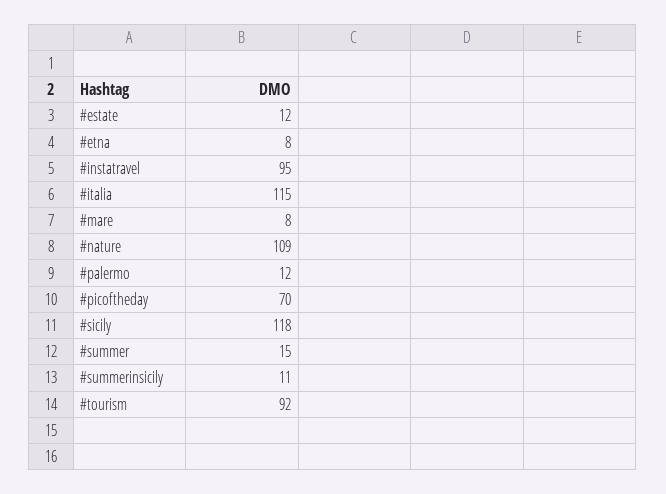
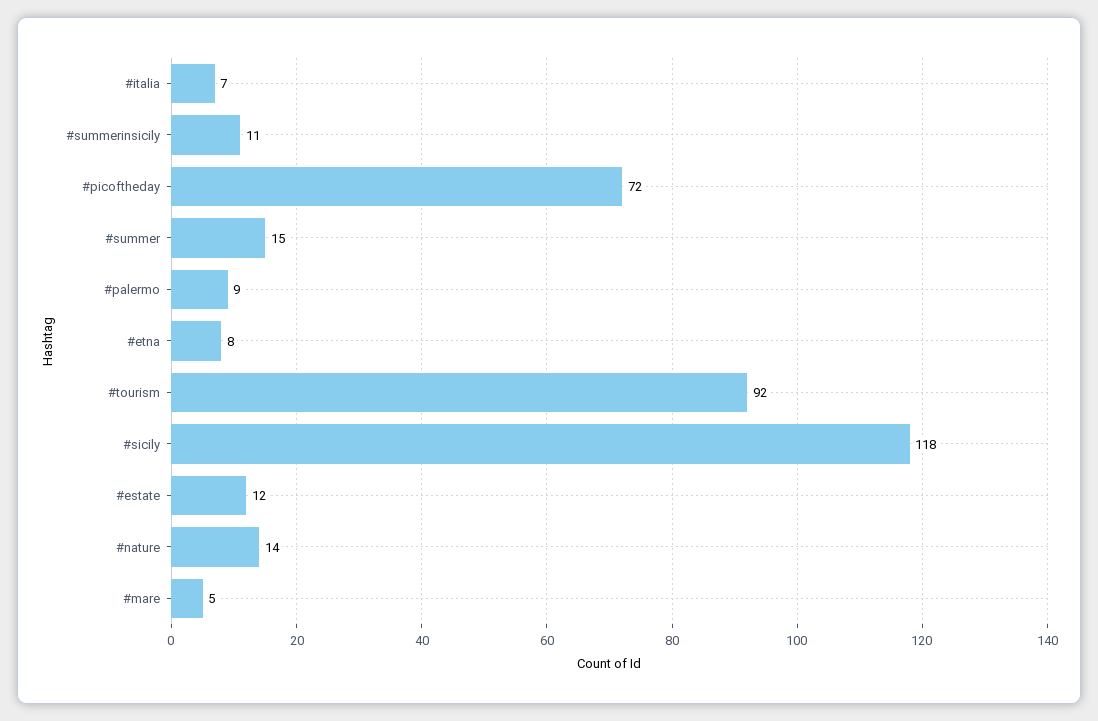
  {
    "#estate": 12,
    "#etna": 8,
-   "#instatravel": 95,
-   "#italia": 115,
+   "#italia": 7,
-   "#mare": 8,
+   "#mare": 5,
-   "#nature": 109,
+   "#nature": 14,
-   "#palermo": 12,
+   "#palermo": 9,
-   "#picoftheday": 70,
+   "#picoftheday": 72,
    "#sicily": 118,
    "#summer": 15,
    "#summerinsicily": 11,
    "#tourism": 92
  }

